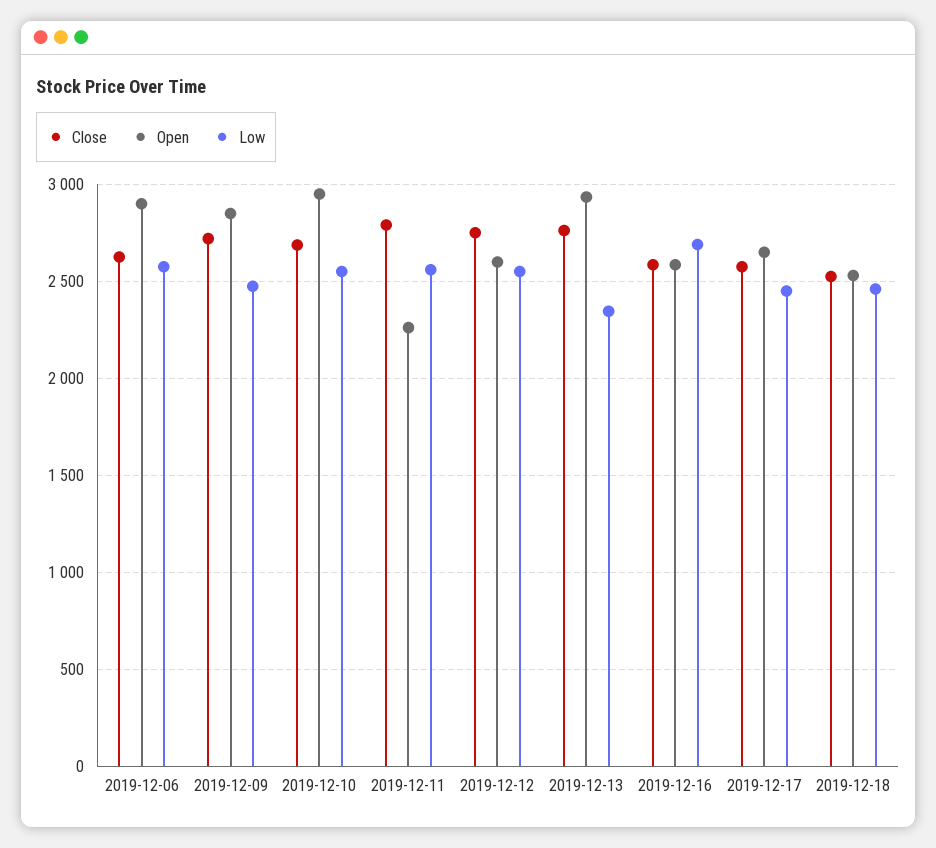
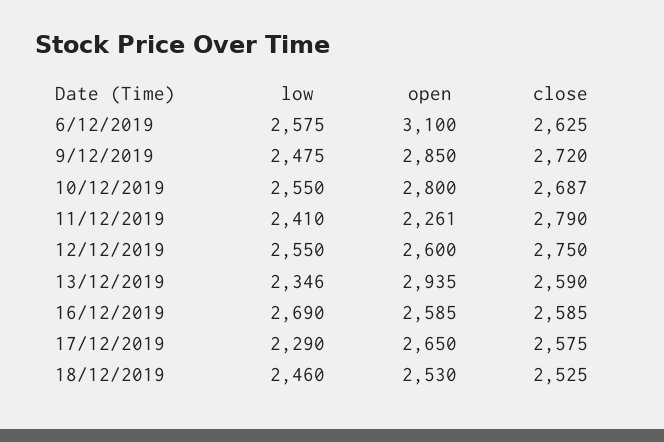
  {
    "Close": {
      "2019-12-06": 2625,
      "2019-12-09": 2720,
      "2019-12-10": 2687,
      "2019-12-11": 2790,
      "2019-12-12": 2750,
-     "2019-12-13": 2750,
+     "2019-12-13": 2590,
      "2019-12-16": 2585,
      "2019-12-17": 2575,
      "2019-12-18": 2525
    },
    "Open": {
-     "2019-12-06": 2900,
+     "2019-12-06": 3100,
      "2019-12-09": 2850,
-     "2019-12-10": 2950,
+     "2019-12-10": 2800,
      "2019-12-11": 2261,
      "2019-12-12": 2600,
      "2019-12-13": 2935,
      "2019-12-16": 2585,
      "2019-12-17": 2650,
      "2019-12-18": 2530
    },
    "Low": {
      "2019-12-06": 2575,
      "2019-12-09": 2475,
      "2019-12-10": 2550,
-     "2019-12-11": 2550,
+     "2019-12-11": 2410,
      "2019-12-12": 2550,
      "2019-12-13": 2346,
      "2019-12-16": 2690,
-     "2019-12-17": 2450,
+     "2019-12-17": 2290,
      "2019-12-18": 2460
    }
  }

